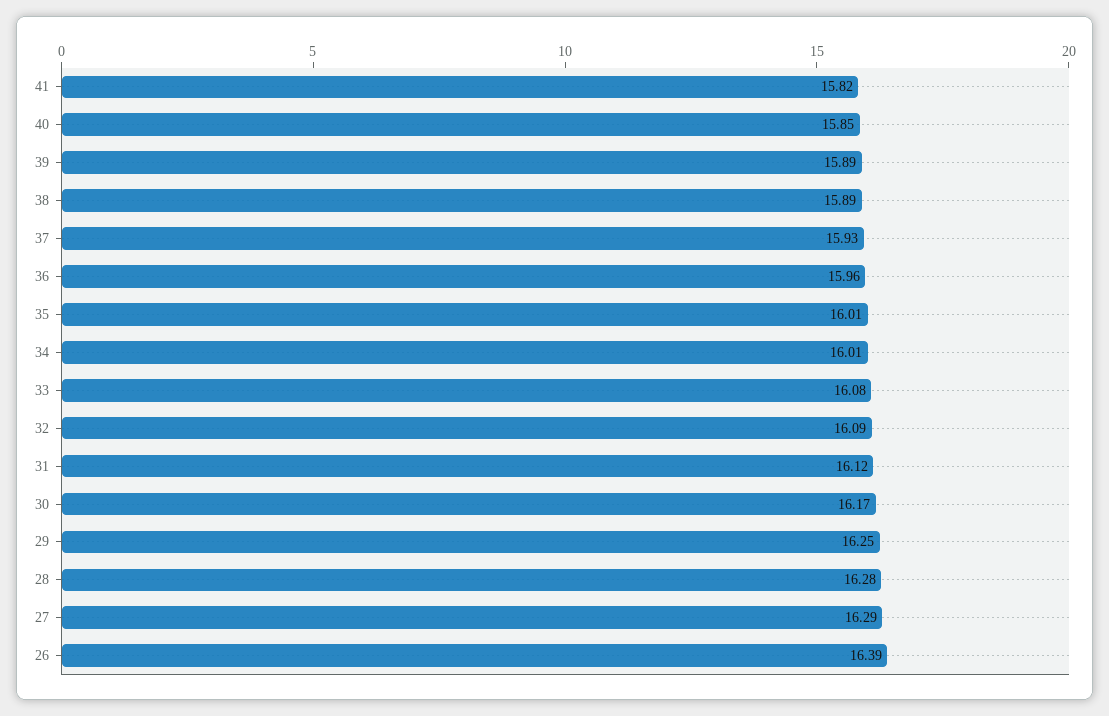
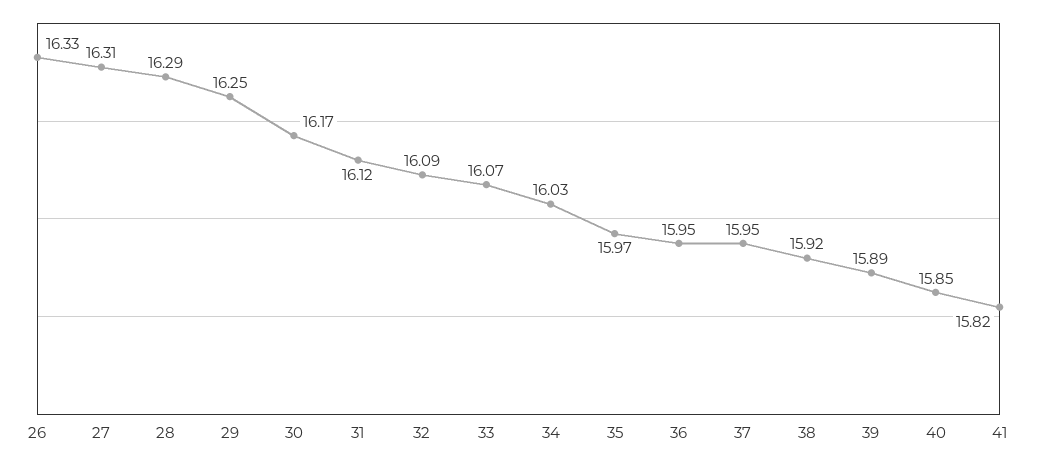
  {
    "41": 15.82,
    "40": 15.85,
    "39": 15.89,
-   "38": 15.89,
+   "38": 15.92,
-   "37": 15.93,
+   "37": 15.95,
-   "36": 15.96,
+   "36": 15.95,
-   "35": 16.01,
+   "35": 15.97,
-   "34": 16.01,
+   "34": 16.03,
-   "33": 16.08,
+   "33": 16.07,
    "32": 16.09,
    "31": 16.12,
    "30": 16.17,
    "29": 16.25,
-   "28": 16.28,
+   "28": 16.29,
-   "27": 16.29,
+   "27": 16.31,
-   "26": 16.39
+   "26": 16.33
  }

